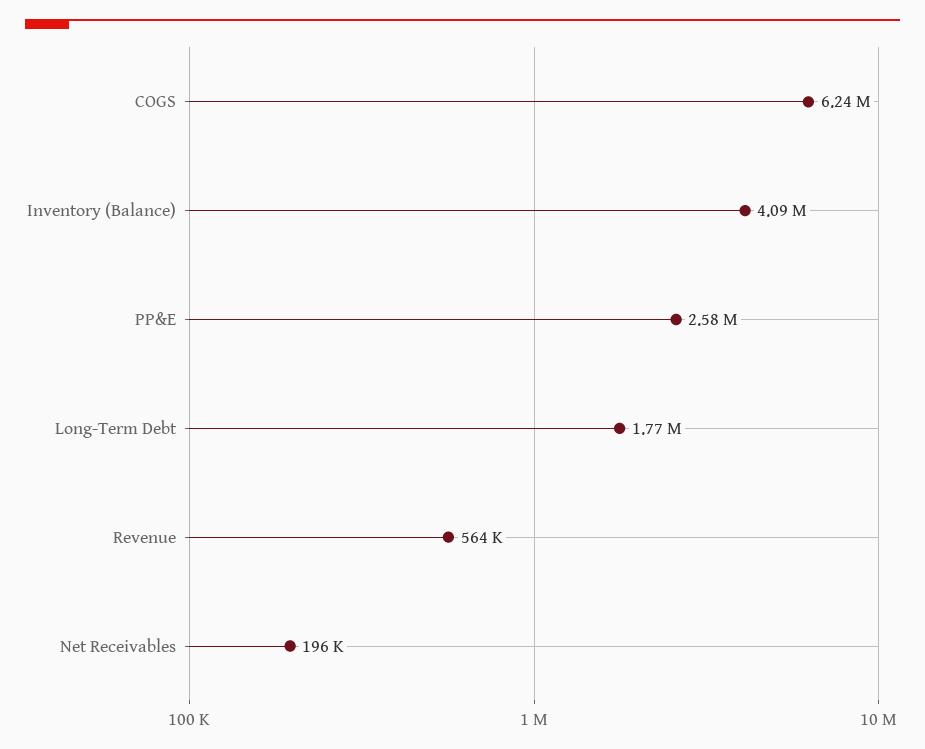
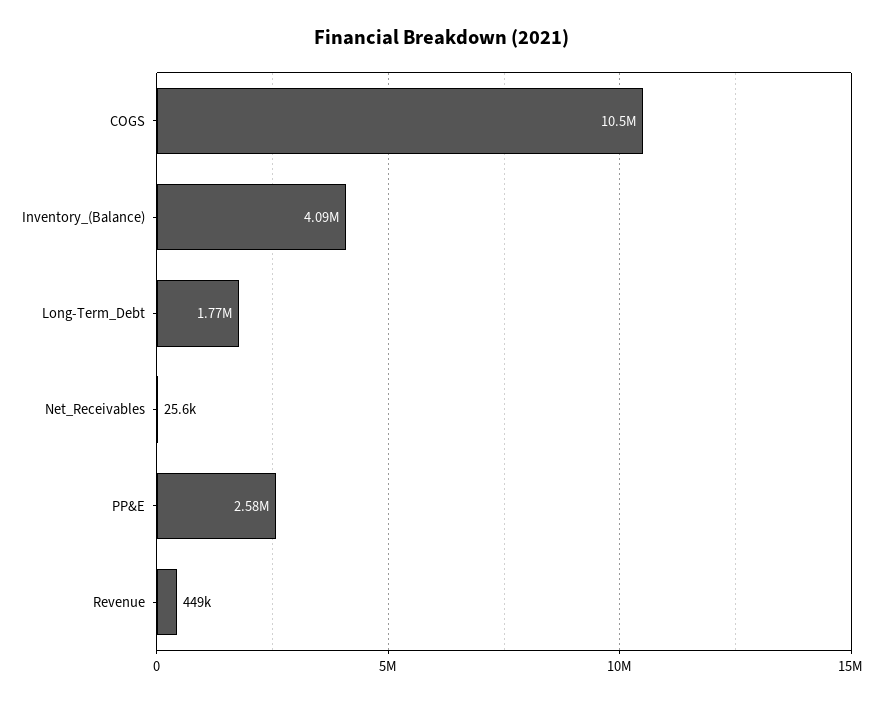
  {
-   "COGS": 6240000,
+   "COGS": 10500000,
    "Inventory (Balance)": 4090000,
    "PP&E": 2580000,
    "Long-Term Debt": 1770000,
-   "Revenue": 564000,
+   "Revenue": 449000,
-   "Net Receivables": 196000
+   "Net Receivables": 25600
  }

